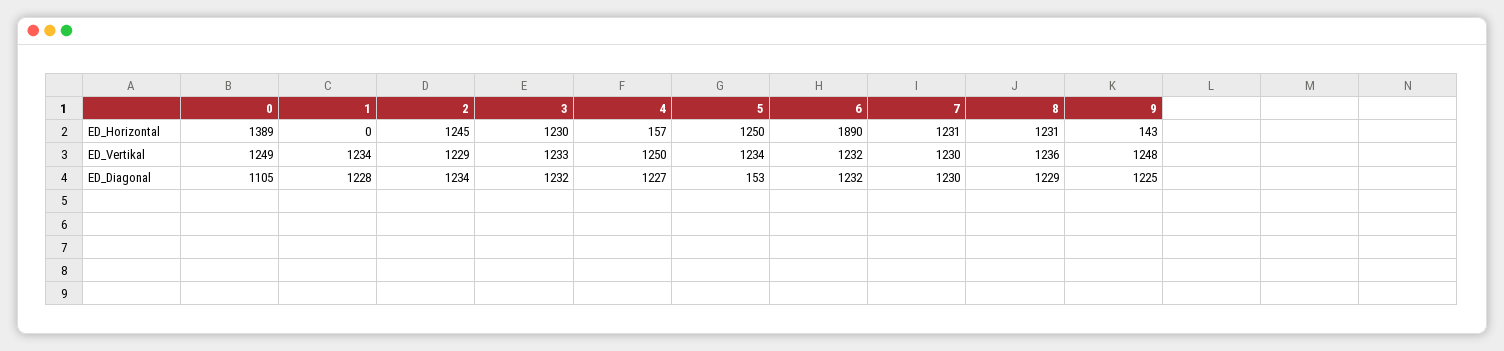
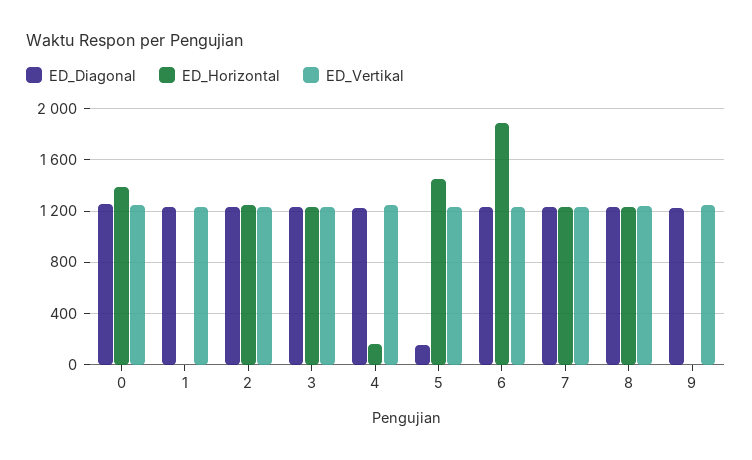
  {
    "ED_Horizontal": {
      "0": 1389,
      "1": 0,
      "2": 1245,
      "3": 1230,
      "4": 157,
-     "5": 1250,
+     "5": 1450,
      "6": 1890,
      "7": 1231,
      "8": 1231,
-     "9": 143
+     "9": 0
    },
    "ED_Vertikal": {
      "0": 1249,
      "1": 1234,
      "2": 1229,
      "3": 1233,
      "4": 1250,
      "5": 1234,
      "6": 1232,
      "7": 1230,
      "8": 1236,
      "9": 1248
    },
    "ED_Diagonal": {
-     "0": 1105,
+     "0": 1250,
      "1": 1228,
      "2": 1234,
      "3": 1232,
      "4": 1227,
      "5": 153,
      "6": 1232,
      "7": 1230,
      "8": 1229,
      "9": 1225
    }
  }

